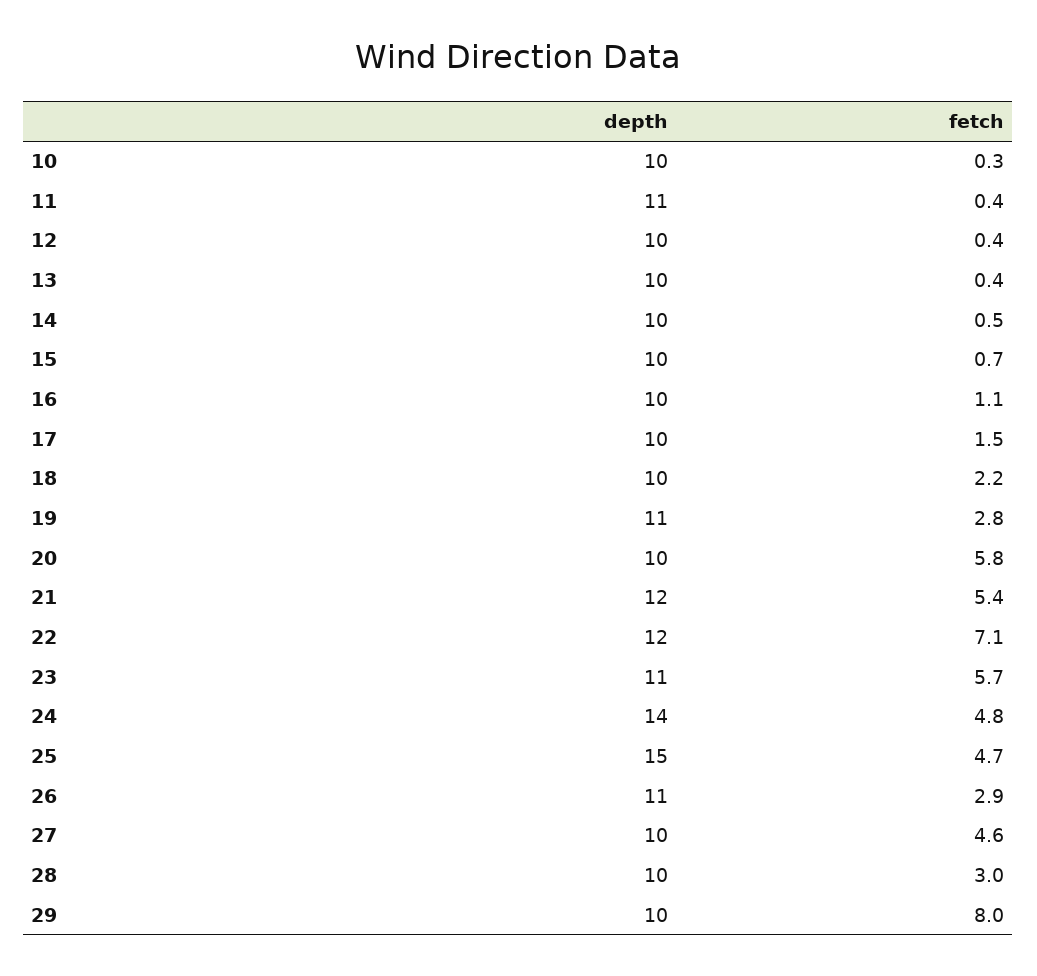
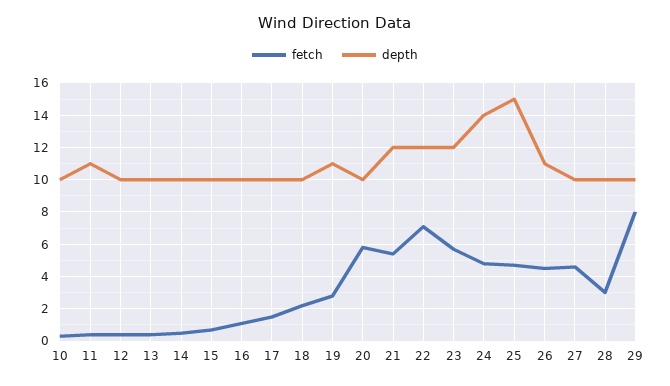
  {
    "depth": {
      "10": 10,
      "11": 11,
      "12": 10,
      "13": 10,
      "14": 10,
      "15": 10,
      "16": 10,
      "17": 10,
      "18": 10,
      "19": 11,
      "20": 10,
      "21": 12,
      "22": 12,
-     "23": 11,
+     "23": 12,
      "24": 14,
      "25": 15,
      "26": 11,
      "27": 10,
      "28": 10,
      "29": 10
    },
    "fetch": {
      "10": 0.3,
      "11": 0.4,
      "12": 0.4,
      "13": 0.4,
      "14": 0.5,
      "15": 0.7,
      "16": 1.1,
      "17": 1.5,
      "18": 2.2,
      "19": 2.8,
      "20": 5.8,
      "21": 5.4,
      "22": 7.1,
      "23": 5.7,
      "24": 4.8,
      "25": 4.7,
-     "26": 2.9,
+     "26": 4.5,
      "27": 4.6,
      "28": 3,
      "29": 8
    }
  }

